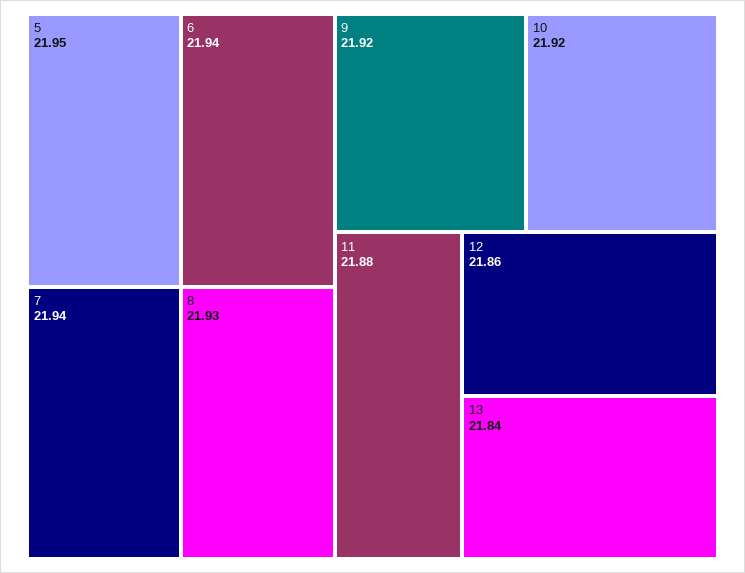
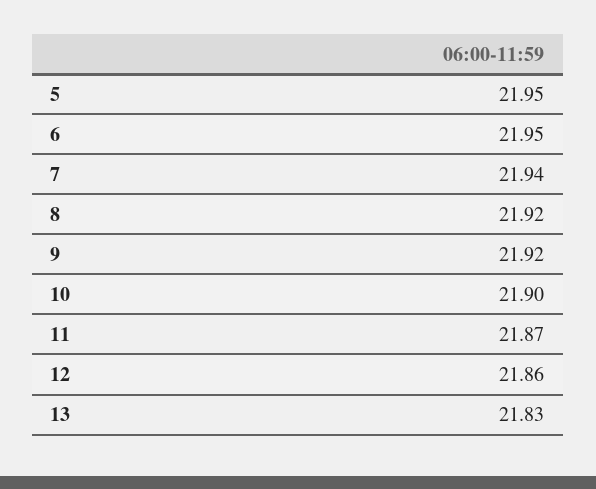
  {
    "5": 21.95,
-   "6": 21.94,
+   "6": 21.95,
    "7": 21.94,
-   "8": 21.93,
+   "8": 21.92,
    "9": 21.92,
-   "10": 21.92,
+   "10": 21.9,
-   "11": 21.88,
+   "11": 21.87,
    "12": 21.86,
-   "13": 21.84
+   "13": 21.83
  }

